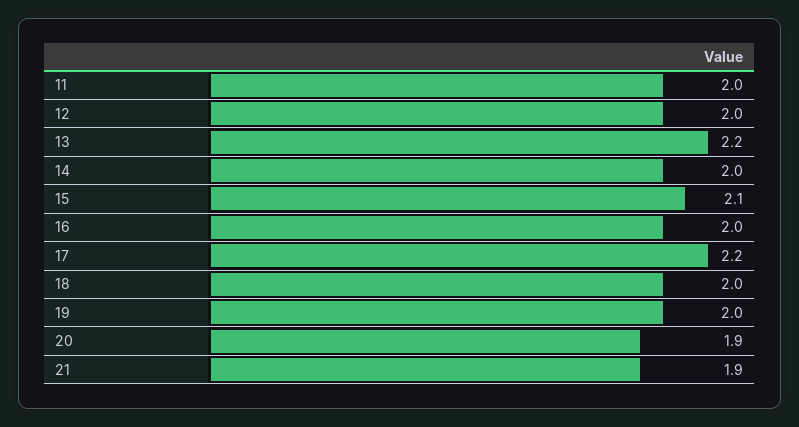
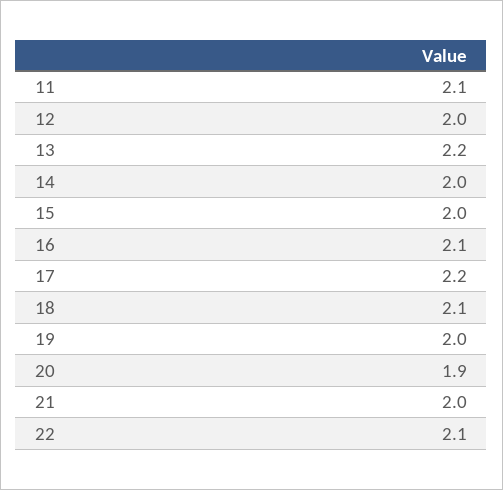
  {
-   "11": 2,
+   "11": 2.1,
    "12": 2,
    "13": 2.2,
    "14": 2,
-   "15": 2.1,
+   "15": 2,
-   "16": 2,
+   "16": 2.1,
    "17": 2.2,
-   "18": 2,
+   "18": 2.1,
    "19": 2,
    "20": 1.9,
-   "21": 1.9
+   "21": 2,
+   "22": 2.1
  }

